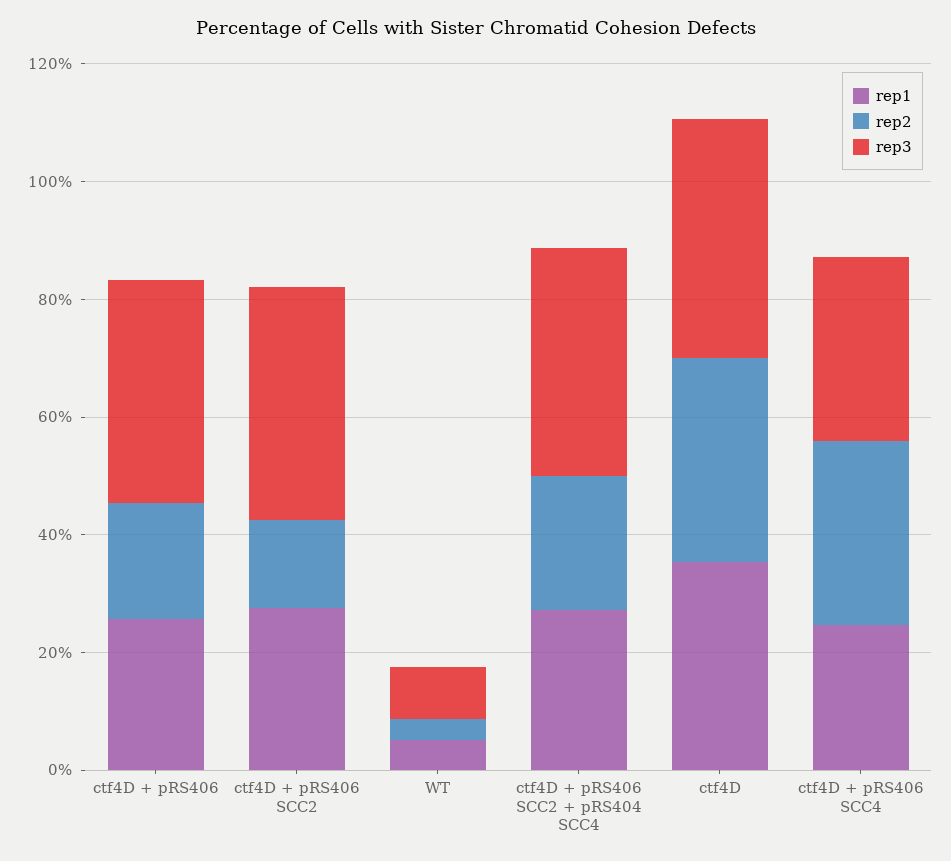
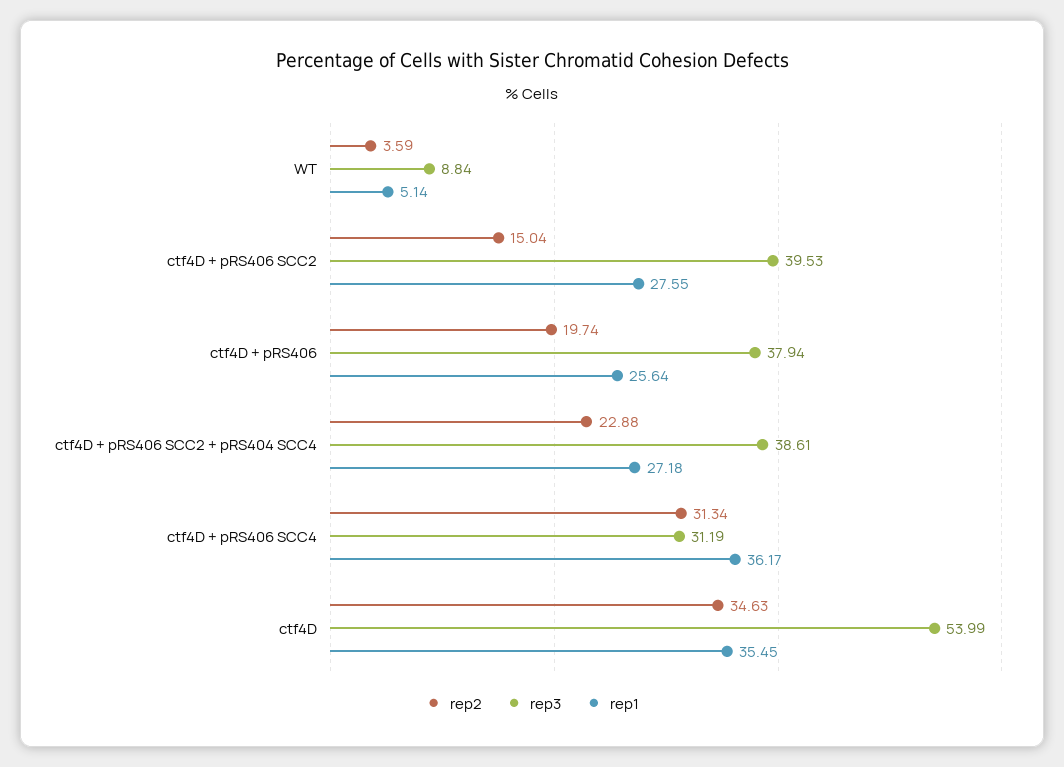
  {
    "rep1": {
      "ctf4D + pRS406": 25.64,
      "ctf4D + pRS406 SCC2": 27.55,
      "WT": 5.14,
      "ctf4D + pRS406 SCC2 + pRS404 SCC4": 27.18,
      "ctf4D": 35.45,
-     "ctf4D + pRS406 SCC4": 25
+     "ctf4D + pRS406 SCC4": 36.17
    },
    "rep2": {
      "ctf4D + pRS406": 19.74,
      "ctf4D + pRS406 SCC2": 15.04,
      "WT": 3.59,
      "ctf4D + pRS406 SCC2 + pRS404 SCC4": 22.88,
      "ctf4D": 34.63,
      "ctf4D + pRS406 SCC4": 31.34
    },
    "rep3": {
      "ctf4D + pRS406": 37.94,
      "ctf4D + pRS406 SCC2": 39.53,
      "WT": 8.84,
      "ctf4D + pRS406 SCC2 + pRS404 SCC4": 38.61,
-     "ctf4D": 40,
+     "ctf4D": 53.99,
      "ctf4D + pRS406 SCC4": 31.19
    }
  }

